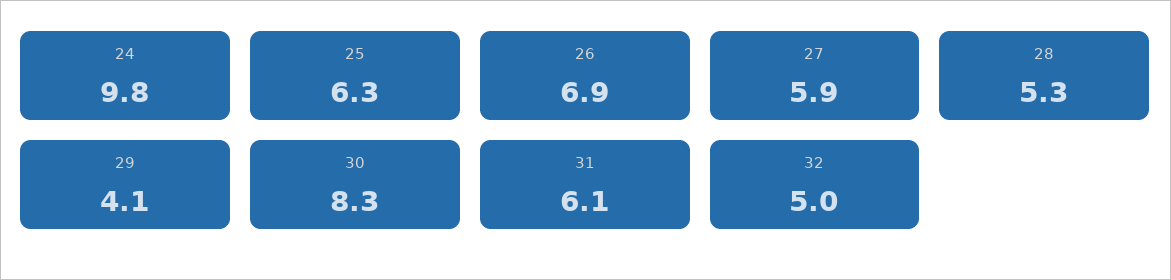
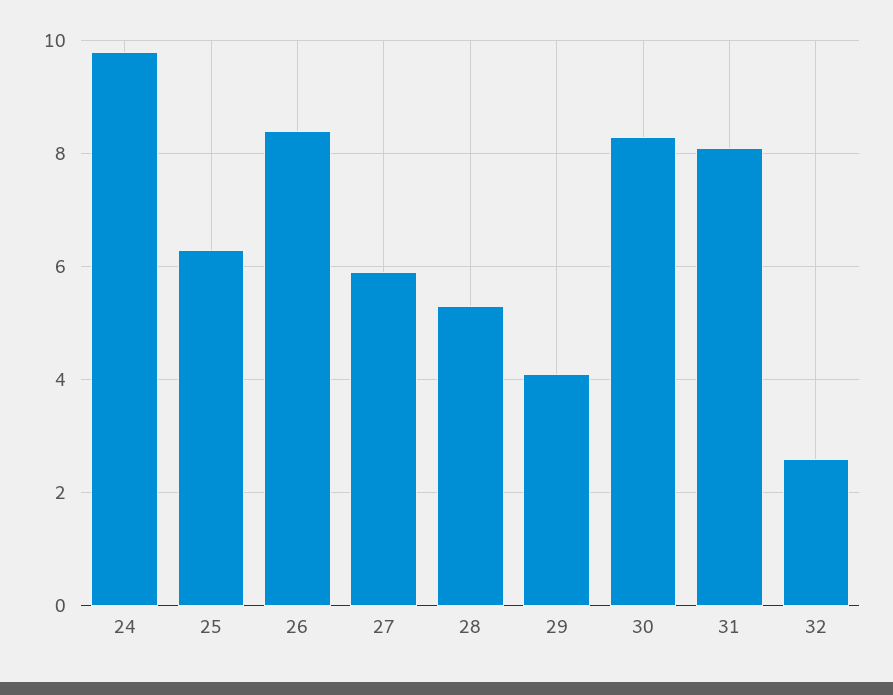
  {
    "24": 9.8,
    "25": 6.3,
-   "26": 6.9,
+   "26": 8.5,
    "27": 5.9,
    "28": 5.3,
    "29": 4.1,
    "30": 8.3,
-   "31": 6.1,
+   "31": 8,
-   "32": 5
+   "32": 2.5
  }

